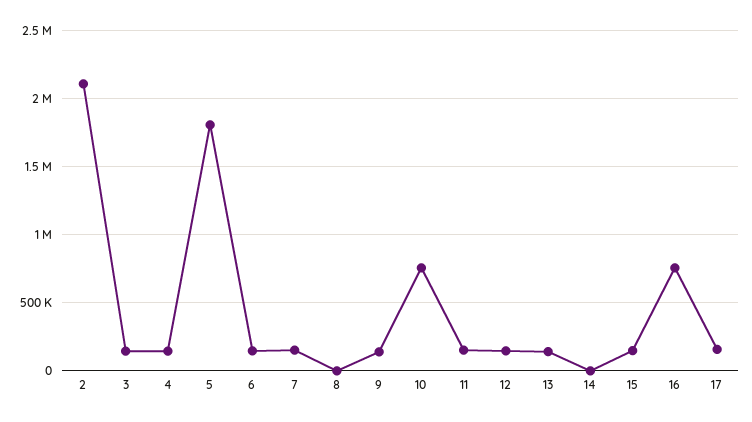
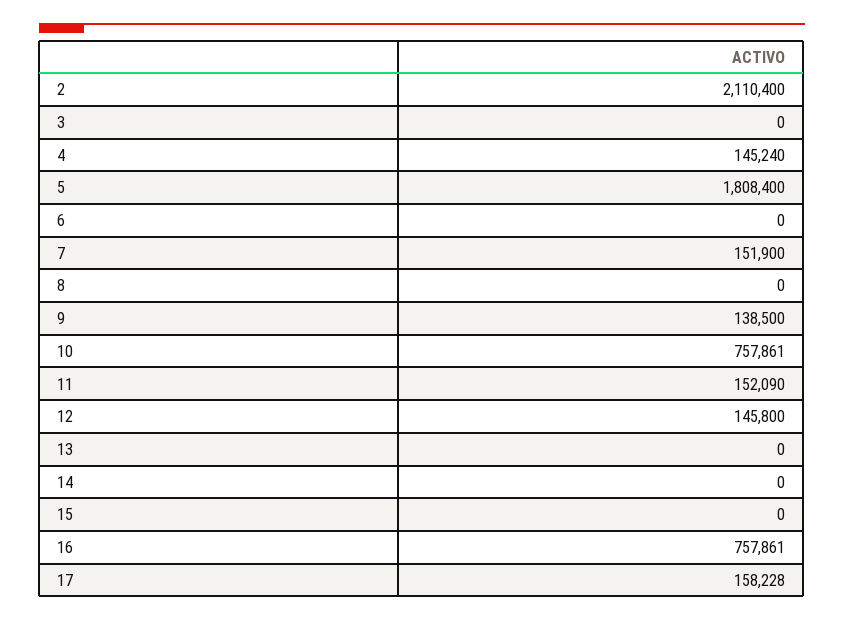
  {
    "2": 2110400,
-   "3": 150000,
+   "3": 0,
    "4": 145240,
    "5": 1808400,
-   "6": 150000,
+   "6": 0,
    "7": 151900,
    "8": 0,
    "9": 138500,
    "10": 757861,
    "11": 152090,
    "12": 145800,
-   "13": 150000,
+   "13": 0,
    "14": 0,
-   "15": 150000,
+   "15": 0,
    "16": 757861,
    "17": 158228
  }

